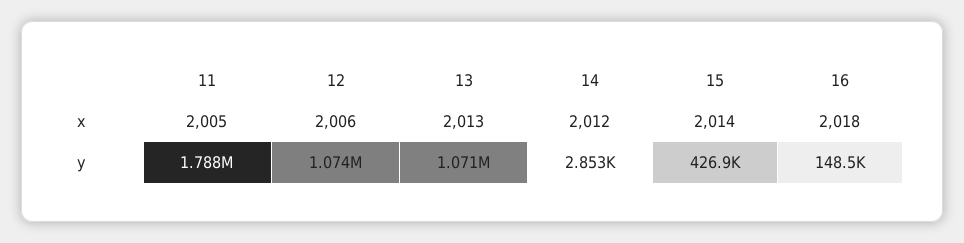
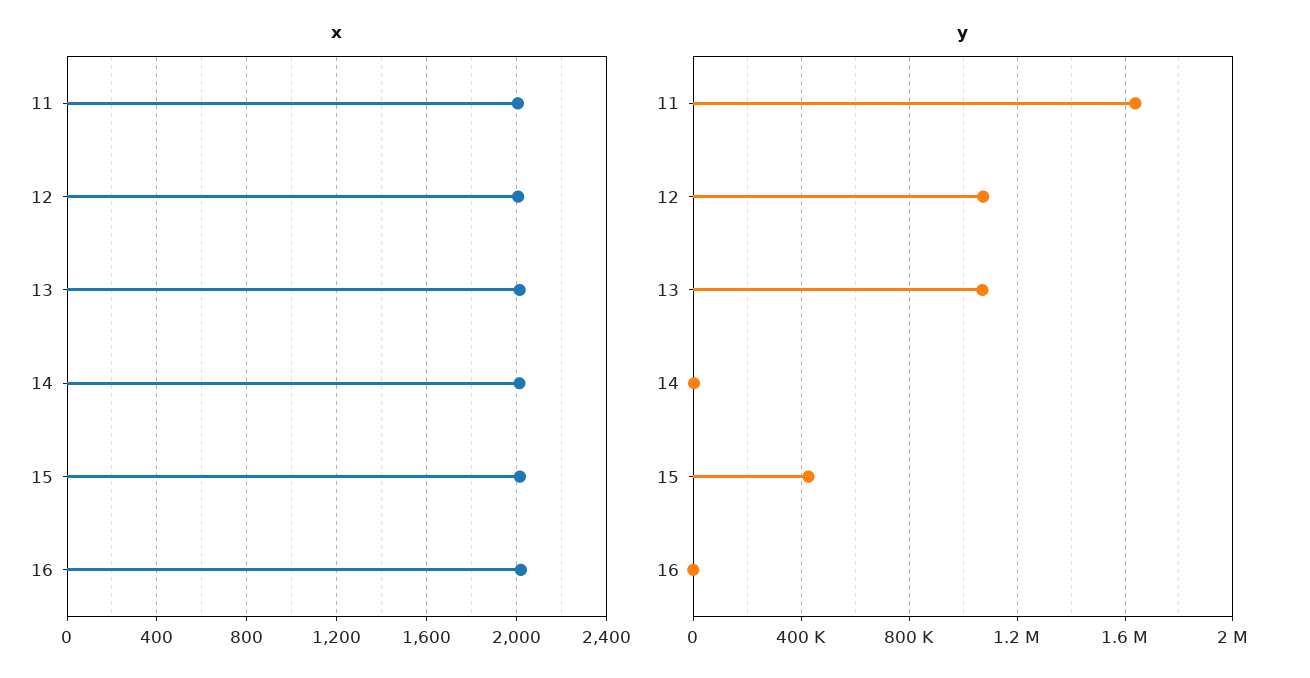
  {
    "x": {
      "11": 2005,
      "12": 2006,
      "13": 2013,
      "14": 2012,
      "15": 2014,
      "16": 2018
    },
    "y": {
-     "11": 1788000,
+     "11": 1650000,
      "12": 1074000,
      "13": 1071000,
      "14": 2853,
      "15": 426900,
-     "16": 148500
+     "16": 0
    }
  }

